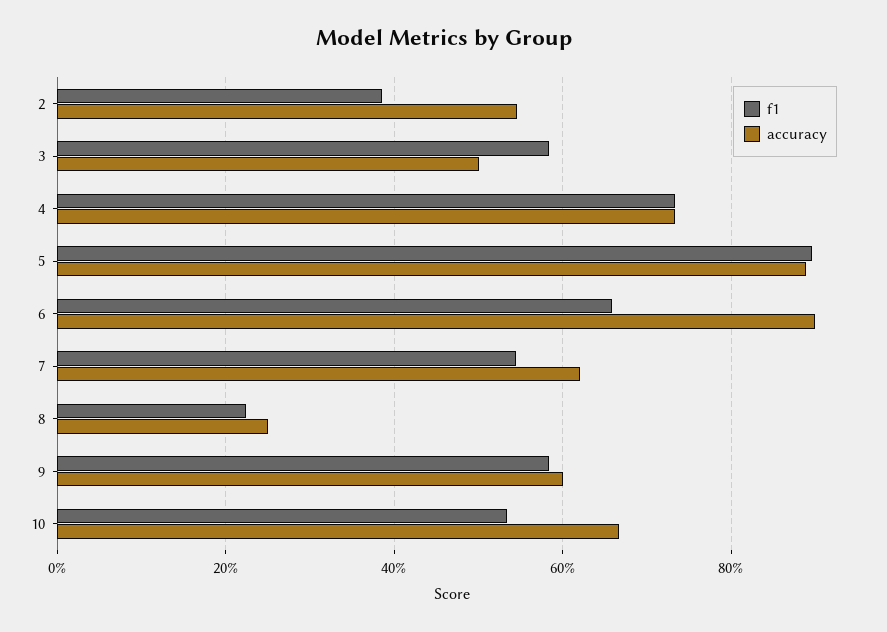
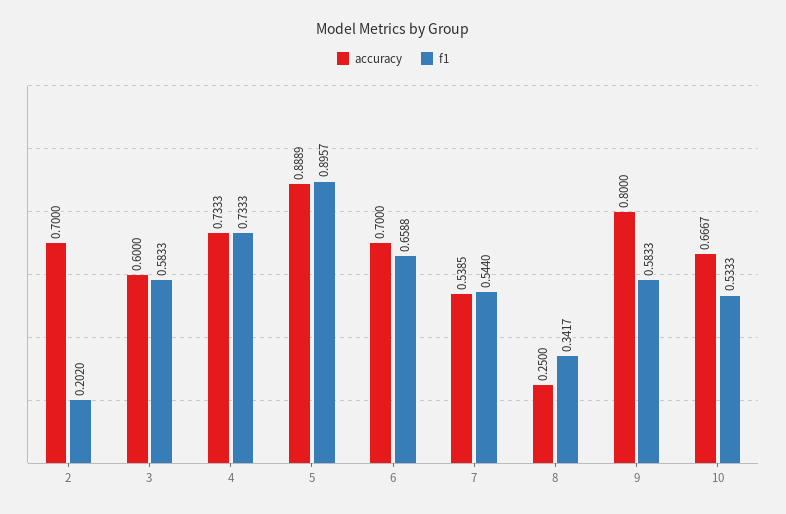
  {
    "f1": {
-     "2": 0.38,
+     "2": 0.202,
      "3": 0.5833,
      "4": 0.7333,
      "5": 0.8957,
      "6": 0.6588,
      "7": 0.544,
-     "8": 0.22,
+     "8": 0.3417,
      "9": 0.5833,
      "10": 0.5333
    },
    "accuracy": {
-     "2": 0.54,
+     "2": 0.7,
-     "3": 0.5,
+     "3": 0.6,
      "4": 0.7333,
      "5": 0.8889,
-     "6": 0.9,
+     "6": 0.7,
-     "7": 0.62,
+     "7": 0.5385,
      "8": 0.25,
-     "9": 0.6,
+     "9": 0.8,
      "10": 0.6667
    }
  }

